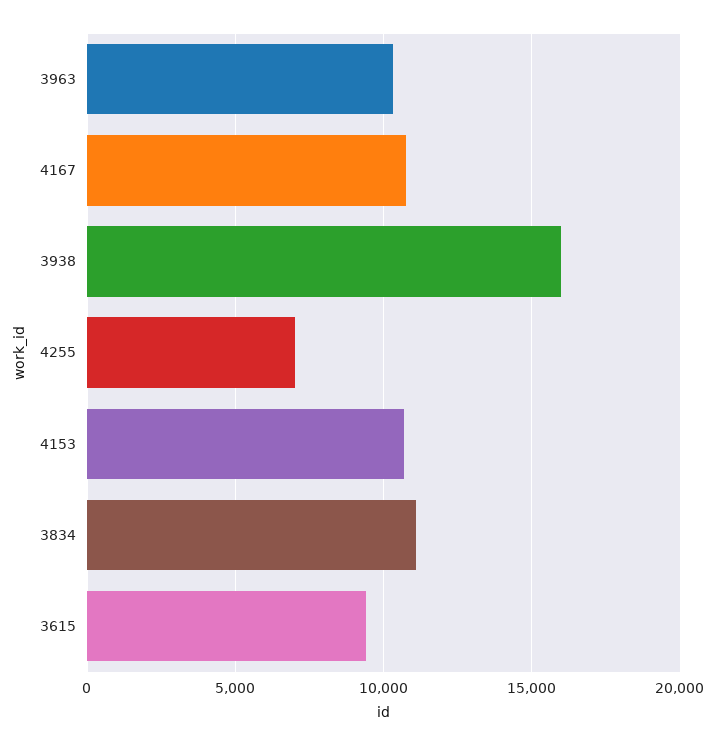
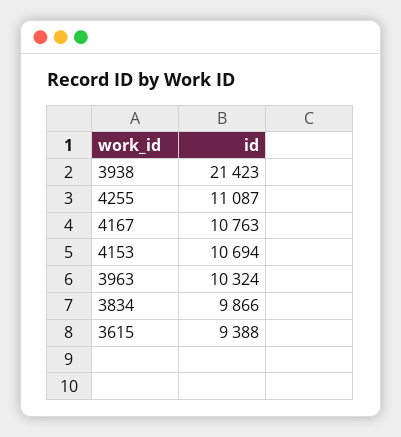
  {
    "3963": 10324,
    "4167": 10763,
-   "3938": 16000,
+   "3938": 21423,
-   "4255": 7000,
+   "4255": 11087,
    "4153": 10694,
-   "3834": 11000,
+   "3834": 9866,
    "3615": 9388
  }

